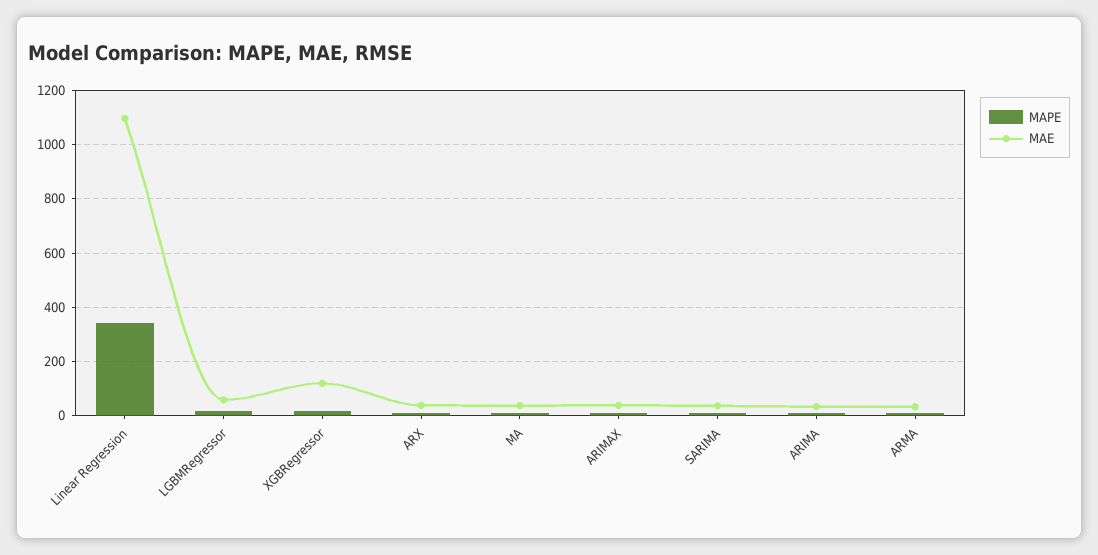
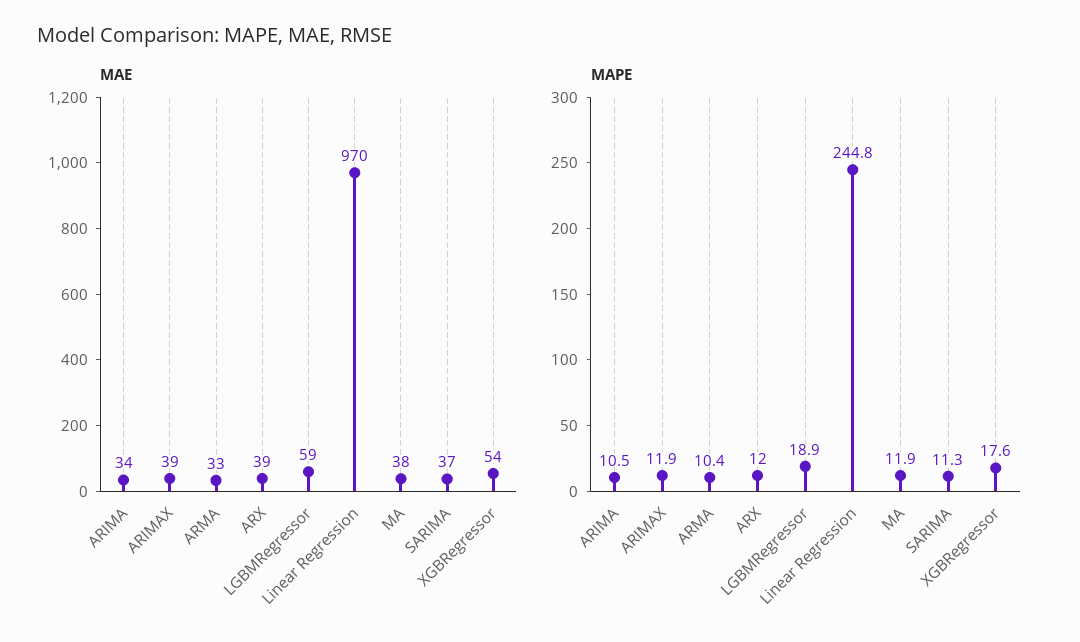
  {
    "MAPE": {
-     "Linear Regression": 350,
+     "Linear Regression": 244.8,
      "LGBMRegressor": 18.9,
      "XGBRegressor": 17.6,
      "ARX": 12,
      "MA": 11.9,
      "ARIMAX": 11.9,
      "SARIMA": 11.3,
      "ARIMA": 10.5,
      "ARMA": 10.4
    },
    "MAE": {
-     "Linear Regression": 1100,
+     "Linear Regression": 970,
      "LGBMRegressor": 59,
-     "XGBRegressor": 125,
+     "XGBRegressor": 54,
      "ARX": 39,
      "MA": 38,
      "ARIMAX": 39,
      "SARIMA": 37,
      "ARIMA": 34,
      "ARMA": 33
    }
  }

